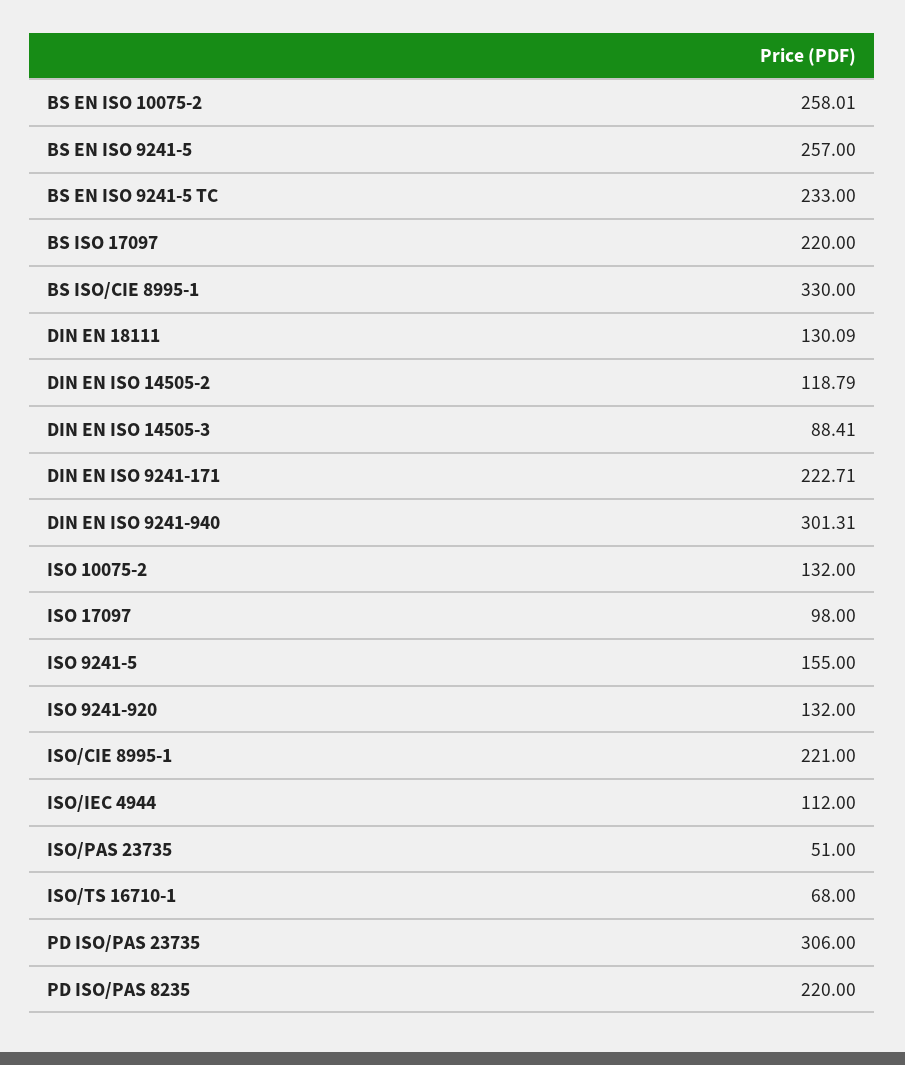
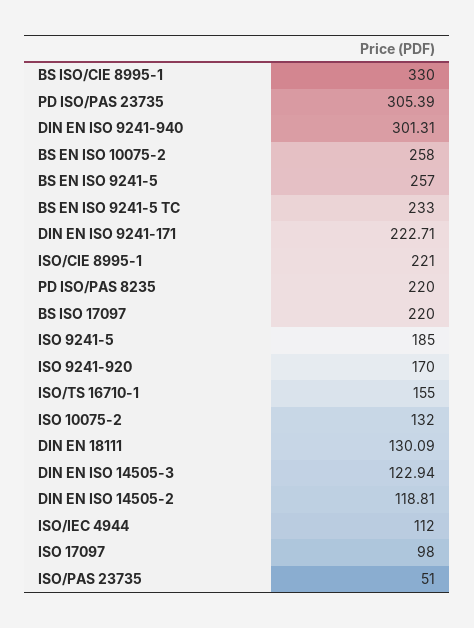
  {
-   "BS EN ISO 10075-2": 258.01,
+   "BS EN ISO 10075-2": 258,
    "BS EN ISO 9241-5": 257,
    "BS EN ISO 9241-5 TC": 233,
    "BS ISO 17097": 220,
    "BS ISO/CIE 8995-1": 330,
    "DIN EN 18111": 130.09,
-   "DIN EN ISO 14505-2": 118.79,
+   "DIN EN ISO 14505-2": 118.81,
-   "DIN EN ISO 14505-3": 88.41,
+   "DIN EN ISO 14505-3": 122.94,
    "DIN EN ISO 9241-171": 222.71,
    "DIN EN ISO 9241-940": 301.31,
    "ISO 10075-2": 132,
    "ISO 17097": 98,
-   "ISO 9241-5": 155,
+   "ISO 9241-5": 185,
-   "ISO 9241-920": 132,
+   "ISO 9241-920": 170,
    "ISO/CIE 8995-1": 221,
    "ISO/IEC 4944": 112,
    "ISO/PAS 23735": 51,
-   "ISO/TS 16710-1": 68,
+   "ISO/TS 16710-1": 155,
-   "PD ISO/PAS 23735": 306,
+   "PD ISO/PAS 23735": 305.39,
    "PD ISO/PAS 8235": 220
  }

